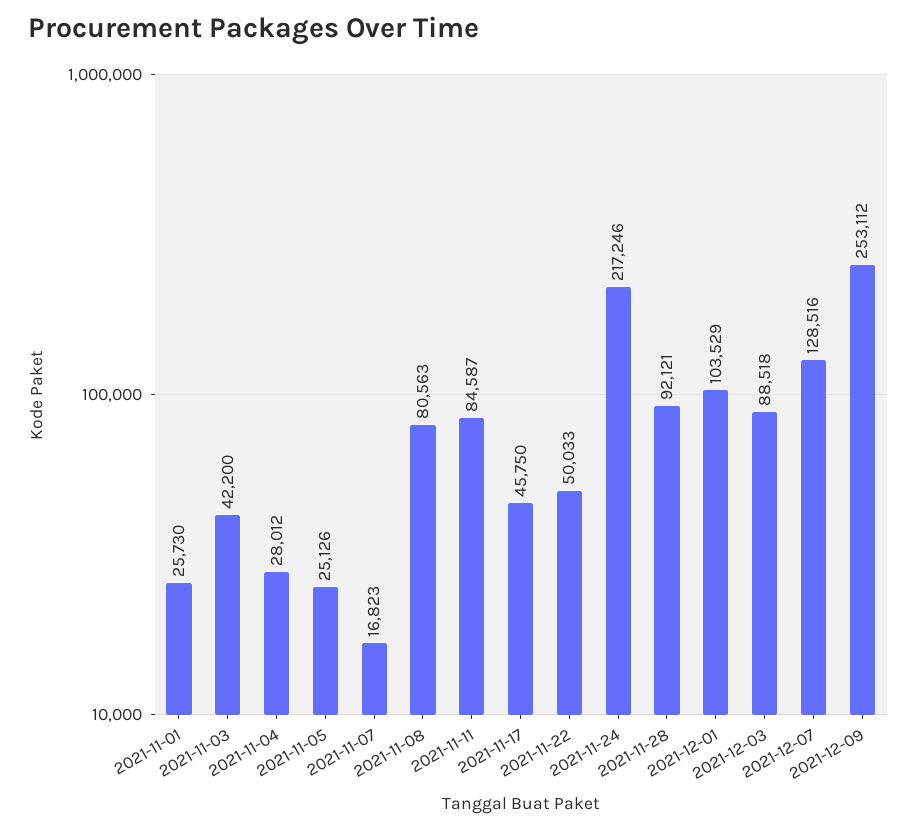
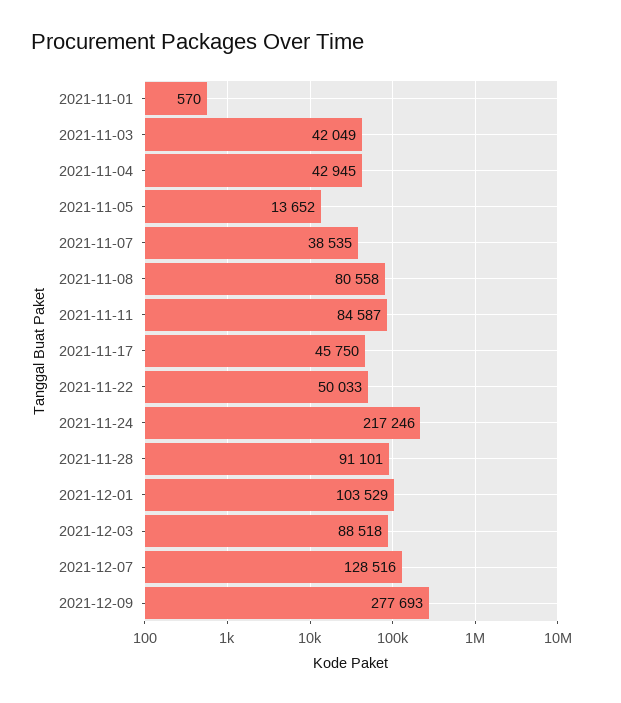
  {
-   "2021-11-01": 25730,
+   "2021-11-01": 570,
-   "2021-11-03": 42200,
+   "2021-11-03": 42049,
-   "2021-11-04": 28012,
+   "2021-11-04": 42945,
-   "2021-11-05": 25126,
+   "2021-11-05": 13652,
-   "2021-11-07": 16823,
+   "2021-11-07": 38535,
-   "2021-11-08": 80563,
+   "2021-11-08": 80558,
    "2021-11-11": 84587,
    "2021-11-17": 45750,
    "2021-11-22": 50033,
    "2021-11-24": 217246,
-   "2021-11-28": 92121,
+   "2021-11-28": 91101,
    "2021-12-01": 103529,
    "2021-12-03": 88518,
    "2021-12-07": 128516,
-   "2021-12-09": 253112
+   "2021-12-09": 277693
  }

